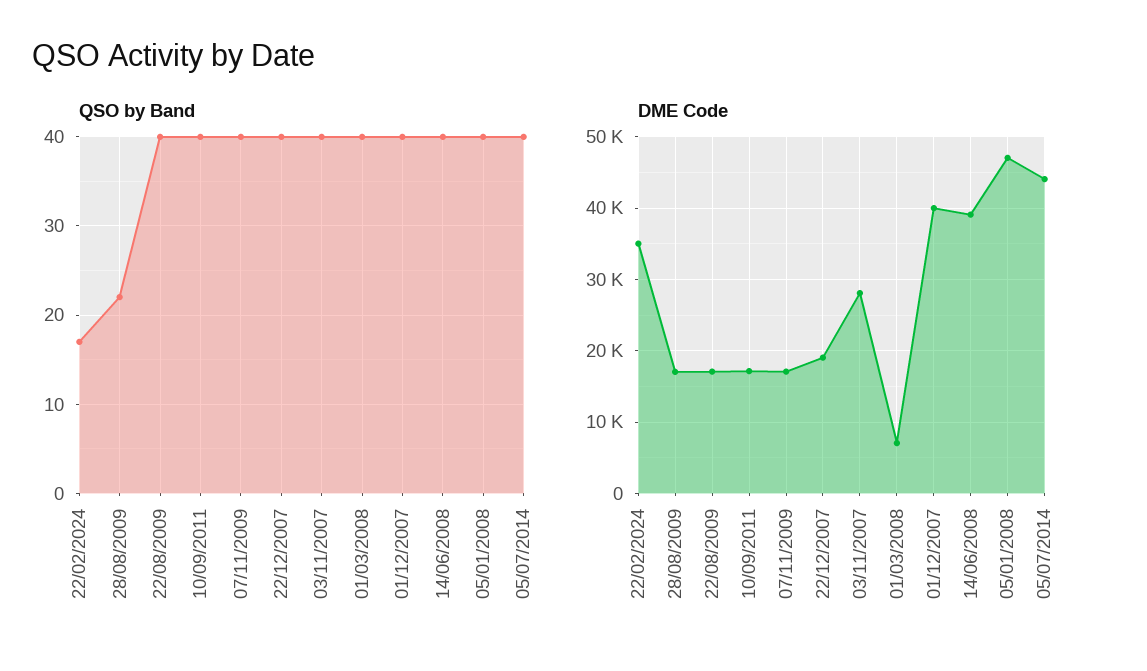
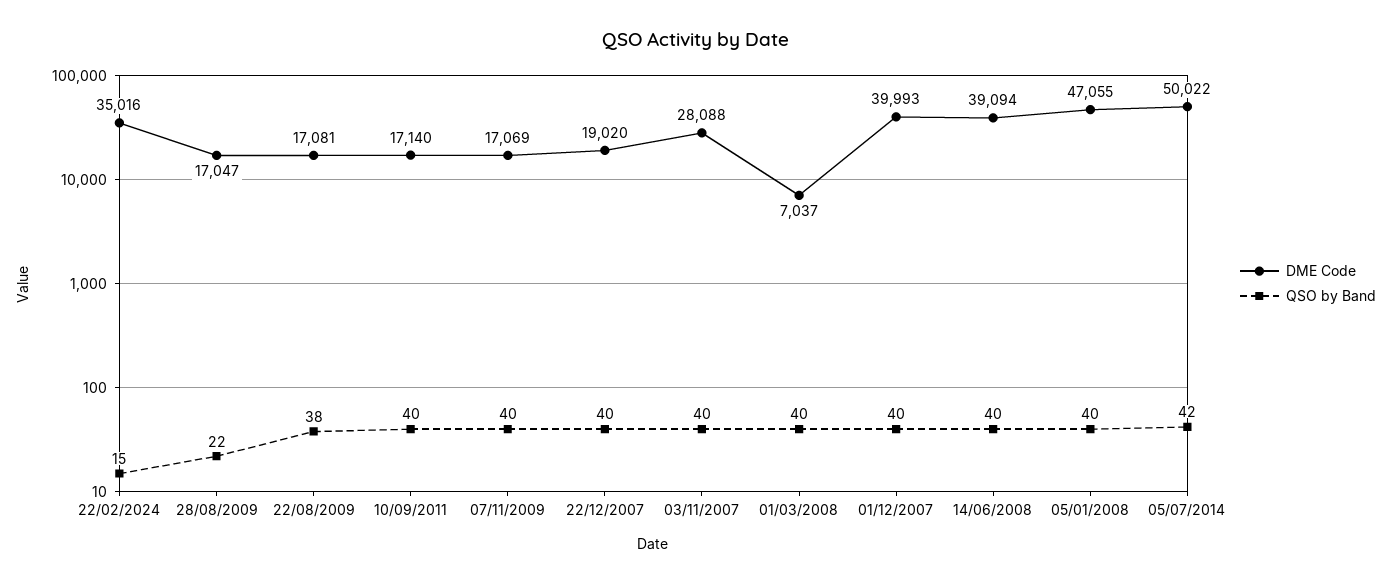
  {
    "QSO by Band": {
-     "22/02/2024": 17,
+     "22/02/2024": 15,
      "28/08/2009": 22,
-     "22/08/2009": 40,
+     "22/08/2009": 38,
      "10/09/2011": 40,
      "07/11/2009": 40,
      "22/12/2007": 40,
      "03/11/2007": 40,
      "01/03/2008": 40,
      "01/12/2007": 40,
      "14/06/2008": 40,
      "05/01/2008": 40,
-     "05/07/2014": 40
+     "05/07/2014": 42
    },
    "DME Code": {
      "22/02/2024": 35016,
      "28/08/2009": 17047,
      "22/08/2009": 17081,
      "10/09/2011": 17140,
      "07/11/2009": 17069,
      "22/12/2007": 19020,
      "03/11/2007": 28088,
      "01/03/2008": 7037,
      "01/12/2007": 39993,
      "14/06/2008": 39094,
      "05/01/2008": 47055,
-     "05/07/2014": 44000
+     "05/07/2014": 50022
    }
  }

